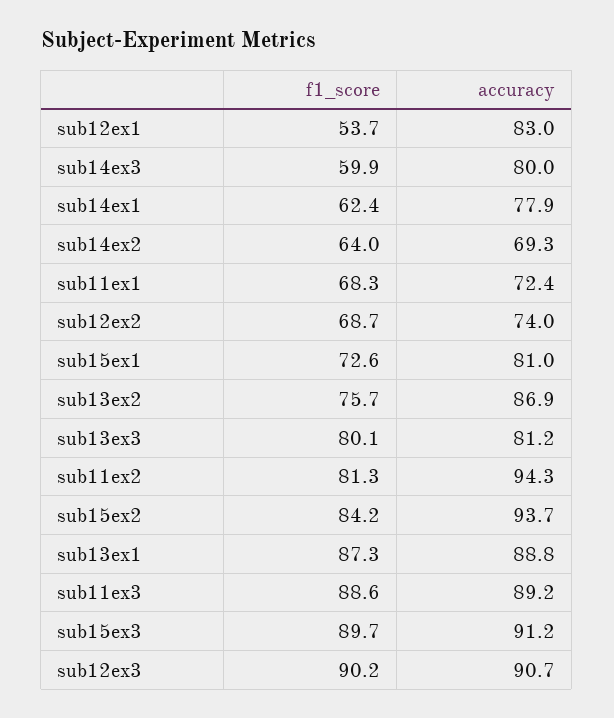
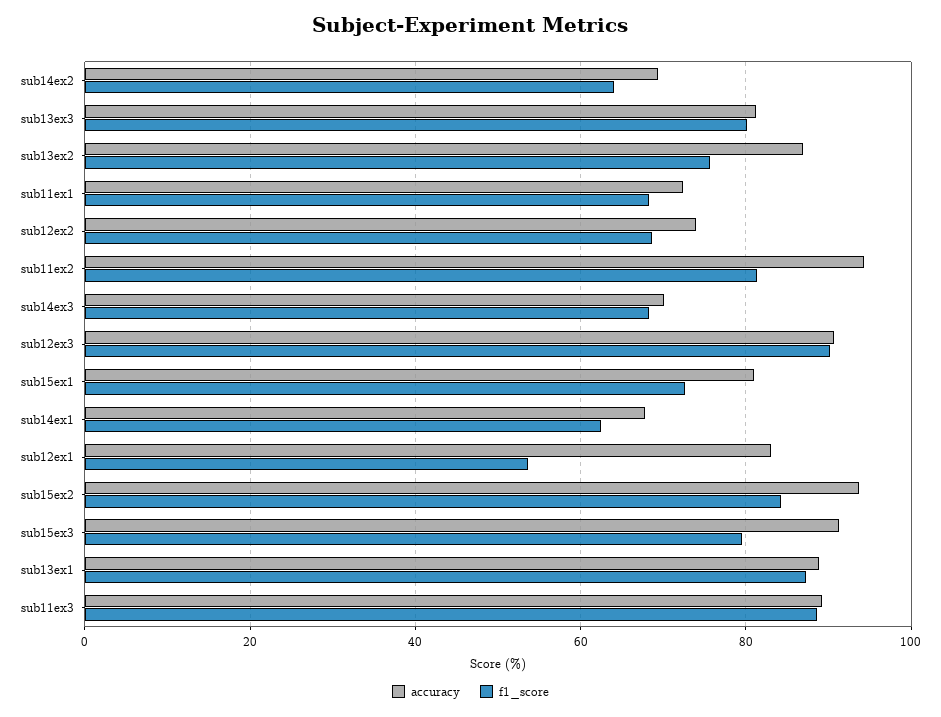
  {
    "f1_score": {
      "sub12ex1": 53.7,
-     "sub14ex3": 59.9,
+     "sub14ex3": 68,
      "sub14ex1": 62.4,
      "sub14ex2": 64,
      "sub11ex1": 68.3,
      "sub12ex2": 68.7,
      "sub15ex1": 72.6,
      "sub13ex2": 75.7,
      "sub13ex3": 80.1,
      "sub11ex2": 81.3,
      "sub15ex2": 84.2,
      "sub13ex1": 87.3,
      "sub11ex3": 88.6,
-     "sub15ex3": 89.7,
+     "sub15ex3": 80,
      "sub12ex3": 90.2
    },
    "accuracy": {
      "sub12ex1": 83,
-     "sub14ex3": 80,
+     "sub14ex3": 70,
-     "sub14ex1": 77.9,
+     "sub14ex1": 68,
      "sub14ex2": 69.3,
      "sub11ex1": 72.4,
      "sub12ex2": 74,
      "sub15ex1": 81,
      "sub13ex2": 86.9,
      "sub13ex3": 81.2,
      "sub11ex2": 94.3,
      "sub15ex2": 93.7,
      "sub13ex1": 88.8,
      "sub11ex3": 89.2,
      "sub15ex3": 91.2,
      "sub12ex3": 90.7
    }
  }

